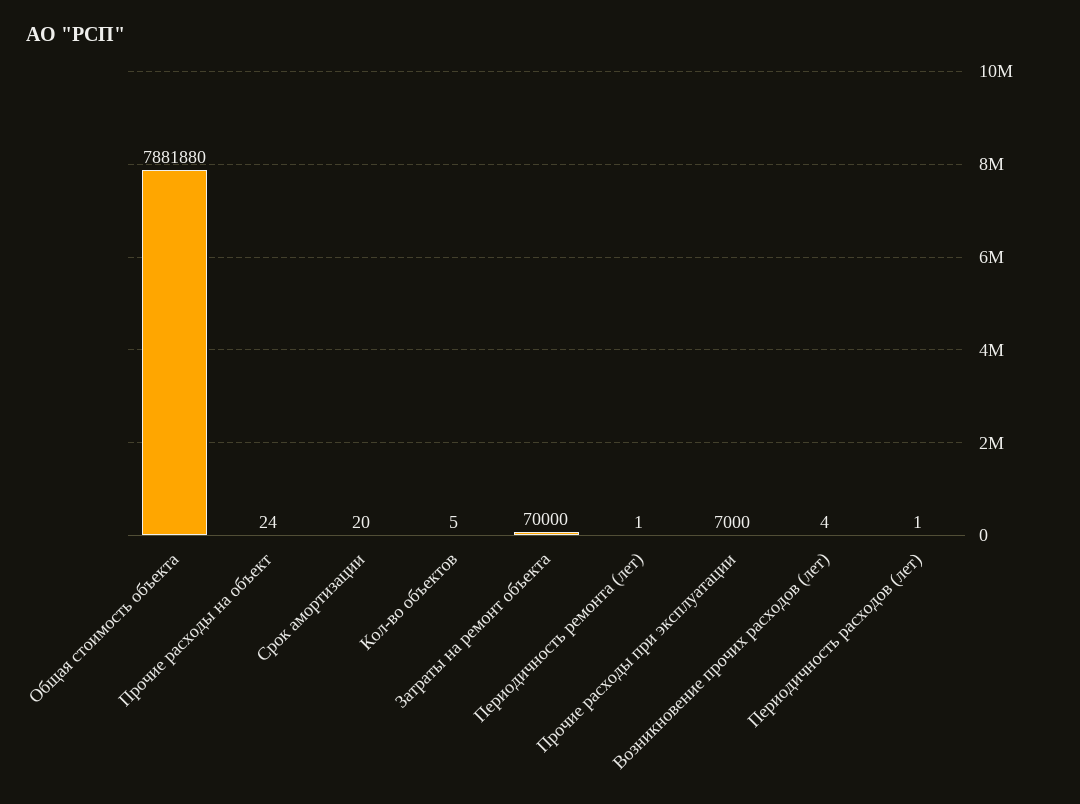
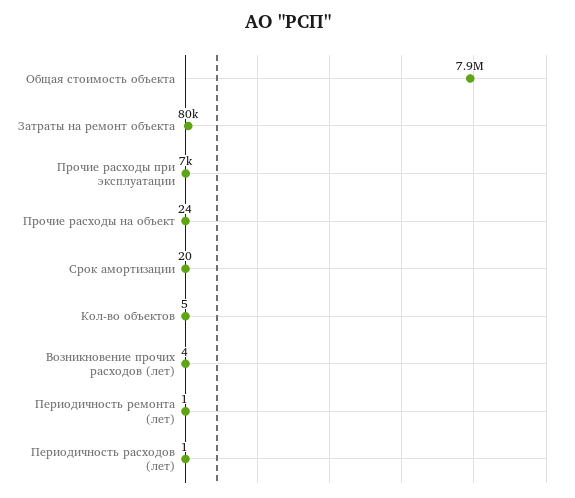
  {
    "Общая стоимость объекта": 7881880,
    "Прочие расходы на объект": 24,
    "Срок амортизации": 20,
    "Кол-во объектов": 5,
-   "Затраты на ремонт объекта": 70000,
+   "Затраты на ремонт объекта": 80000,
    "Периодичность ремонта (лет)": 1,
    "Прочие расходы при эксплуатации": 7000,
    "Возникновение прочих расходов (лет)": 4,
    "Периодичность расходов (лет)": 1
  }

